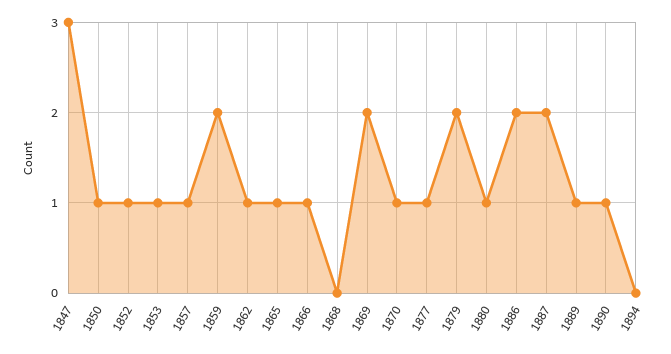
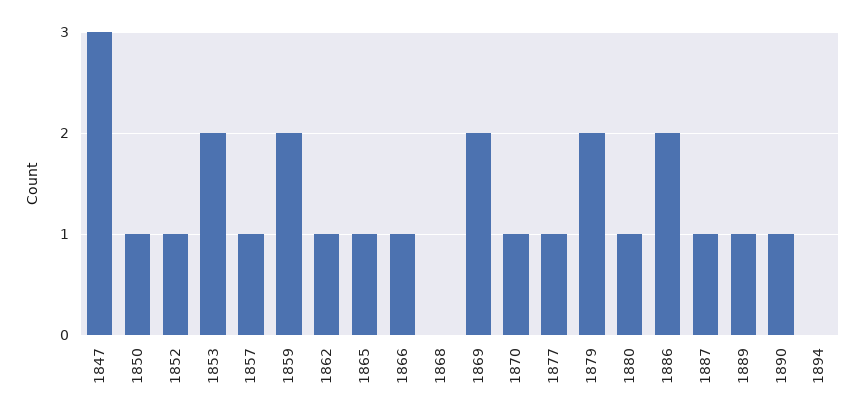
  {
    "1847": 3,
    "1850": 1,
    "1852": 1,
-   "1853": 1,
+   "1853": 2,
    "1857": 1,
    "1859": 2,
    "1862": 1,
    "1865": 1,
    "1866": 1,
    "1868": 0,
    "1869": 2,
    "1870": 1,
    "1877": 1,
    "1879": 2,
    "1880": 1,
    "1886": 2,
-   "1887": 2,
+   "1887": 1,
    "1889": 1,
    "1890": 1,
    "1894": 0
  }

